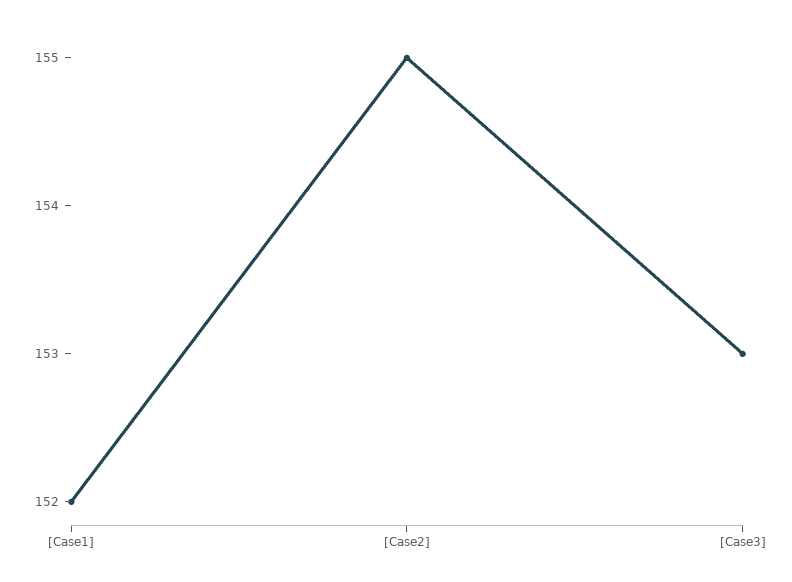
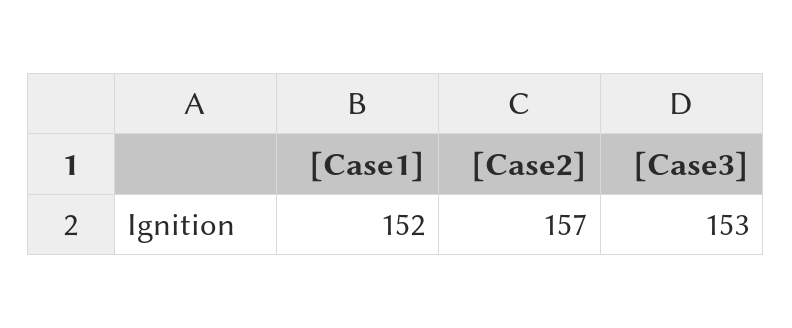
  {
    "[Case1]": 152,
-   "[Case2]": 155,
+   "[Case2]": 157,
    "[Case3]": 153
  }

